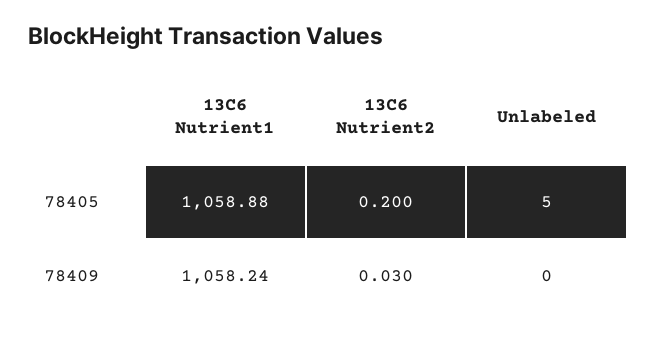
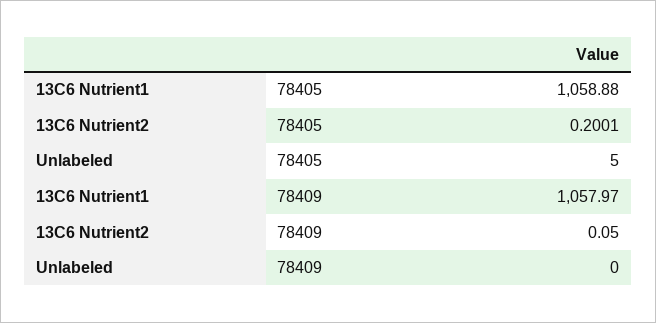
  {
    "13C6 Nutrient1": {
      "78405": 1058.88,
-     "78409": 1058.24
+     "78409": 1057.97
    },
    "13C6 Nutrient2": {
      "78405": 0.2001,
-     "78409": 0.03
+     "78409": 0.05
    },
    "Unlabeled": {
      "78405": 5,
      "78409": 0
    }
  }

